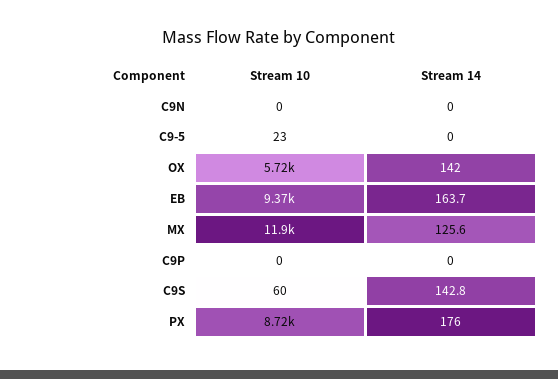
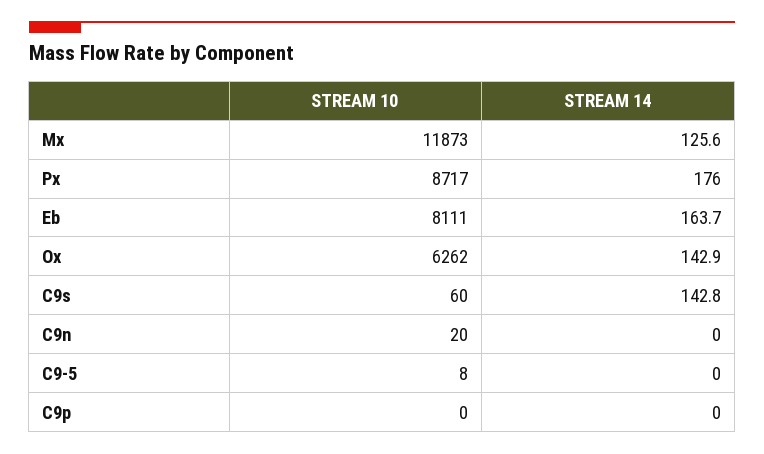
  {
    "Stream 10": {
-     "C9N": 0,
+     "C9N": 20,
-     "C9-5": 23,
+     "C9-5": 8,
-     "OX": 5720,
+     "OX": 6262,
-     "EB": 9370,
+     "EB": 8111,
      "MX": 11873,
      "C9P": 0,
      "C9S": 60,
      "PX": 8717
    },
    "Stream 14": {
      "C9N": 0,
      "C9-5": 0,
-     "OX": 142,
+     "OX": 142.9,
      "EB": 163.7,
      "MX": 125.6,
      "C9P": 0,
      "C9S": 142.8,
      "PX": 176
    }
  }

